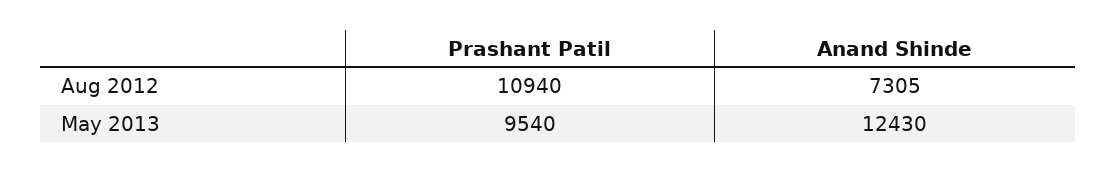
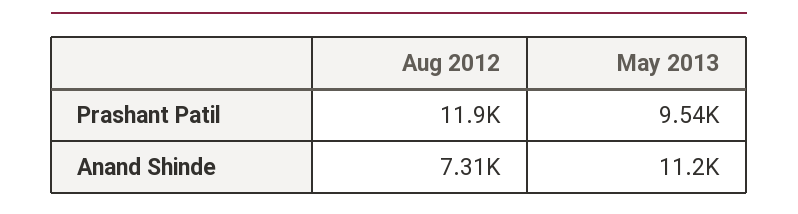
  {
    "Prashant Patil": {
-     "Aug 2012": 10940,
+     "Aug 2012": 11900,
      "May 2013": 9540
    },
    "Anand Shinde": {
      "Aug 2012": 7305,
-     "May 2013": 12430
+     "May 2013": 11200
    }
  }

